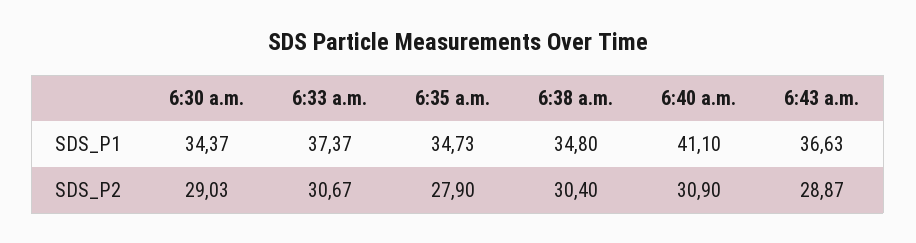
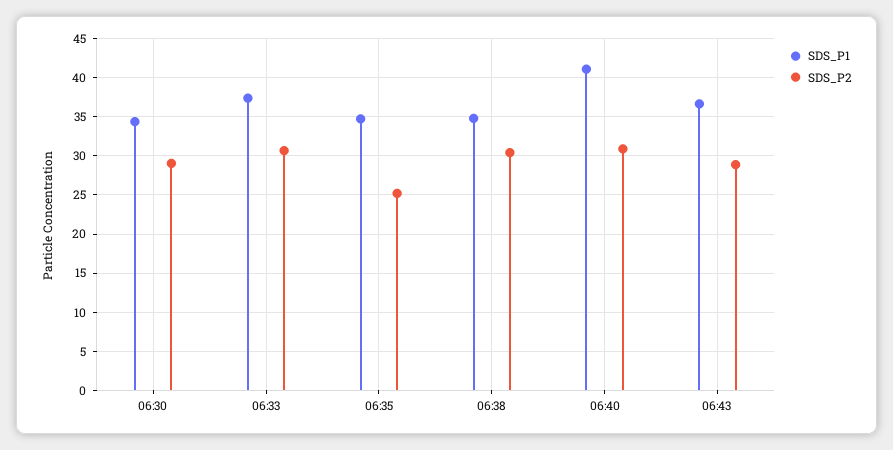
  {
    "SDS_P1": {
      "6:30 a.m.": 34.37,
      "6:33 a.m.": 37.37,
      "6:35 a.m.": 34.73,
      "6:38 a.m.": 34.8,
      "6:40 a.m.": 41.1,
      "6:43 a.m.": 36.63
    },
    "SDS_P2": {
      "6:30 a.m.": 29.03,
      "6:33 a.m.": 30.67,
-     "6:35 a.m.": 27.9,
+     "6:35 a.m.": 25,
      "6:38 a.m.": 30.4,
      "6:40 a.m.": 30.9,
      "6:43 a.m.": 28.87
    }
  }

